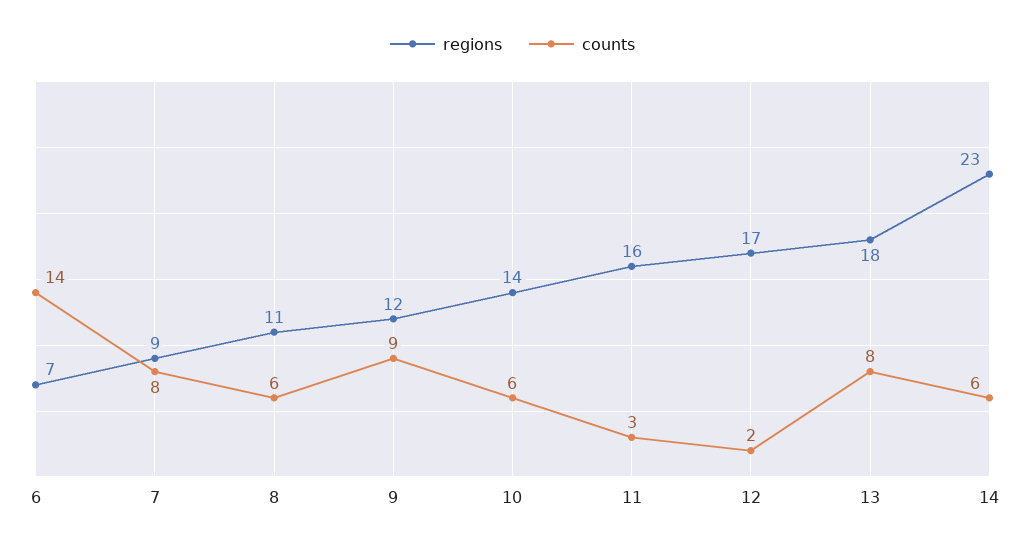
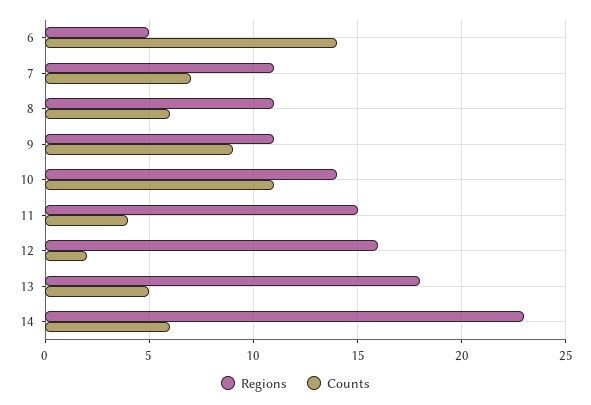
  {
    "regions": {
-     "6": 7,
+     "6": 5,
-     "7": 9,
+     "7": 11,
      "8": 11,
-     "9": 12,
+     "9": 11,
      "10": 14,
-     "11": 16,
+     "11": 15,
-     "12": 17,
+     "12": 16,
      "13": 18,
      "14": 23
    },
    "counts": {
      "6": 14,
-     "7": 8,
+     "7": 7,
      "8": 6,
      "9": 9,
-     "10": 6,
+     "10": 11,
-     "11": 3,
+     "11": 4,
      "12": 2,
-     "13": 8,
+     "13": 5,
      "14": 6
    }
  }

